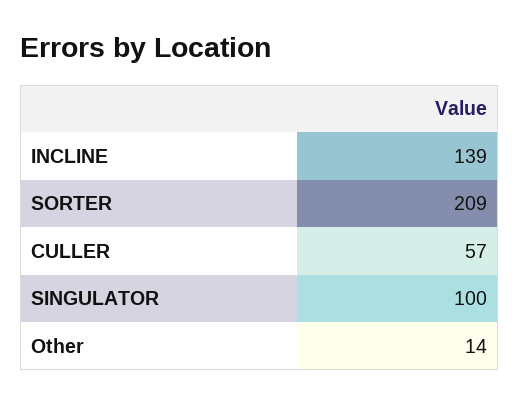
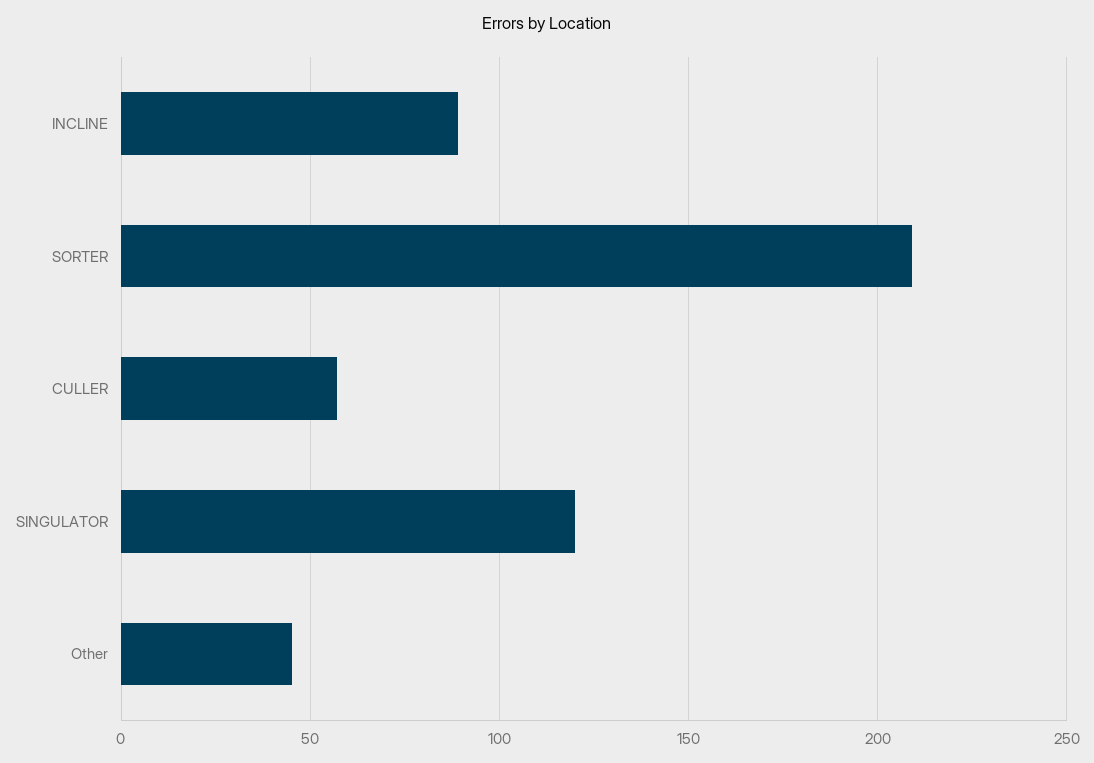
  {
-   "INCLINE": 139,
+   "INCLINE": 90,
    "SORTER": 209,
    "CULLER": 57,
-   "SINGULATOR": 100,
+   "SINGULATOR": 120,
-   "Other": 14
+   "Other": 45
  }

